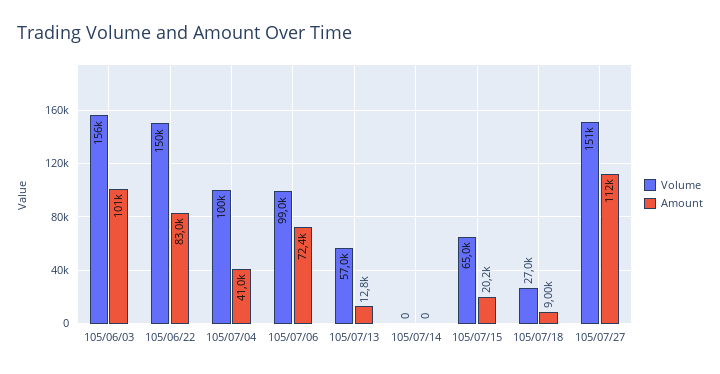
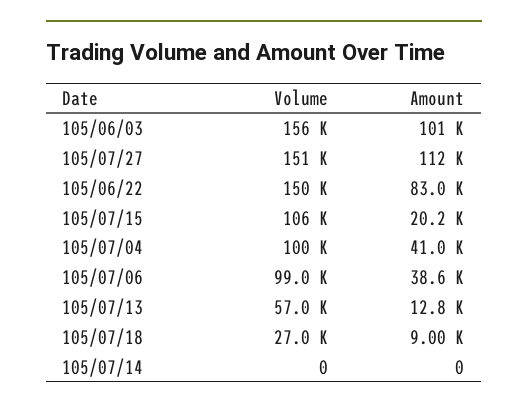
  {
    "Volume": {
      "105/06/03": 156000,
      "105/06/22": 150000,
      "105/07/04": 100000,
      "105/07/06": 99000,
      "105/07/13": 57000,
      "105/07/14": 0,
-     "105/07/15": 65000,
+     "105/07/15": 106000,
      "105/07/18": 27000,
      "105/07/27": 151000
    },
    "Amount": {
      "105/06/03": 101000,
      "105/06/22": 83000,
      "105/07/04": 41000,
-     "105/07/06": 72400,
+     "105/07/06": 38600,
      "105/07/13": 12800,
      "105/07/14": 0,
      "105/07/15": 20200,
      "105/07/18": 9000,
      "105/07/27": 112000
    }
  }

